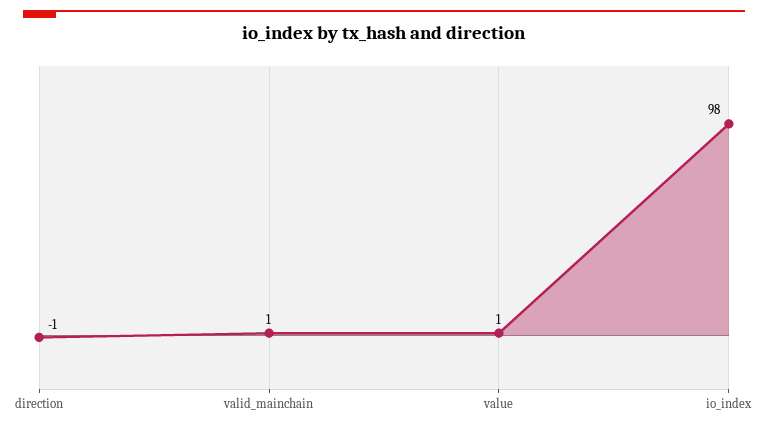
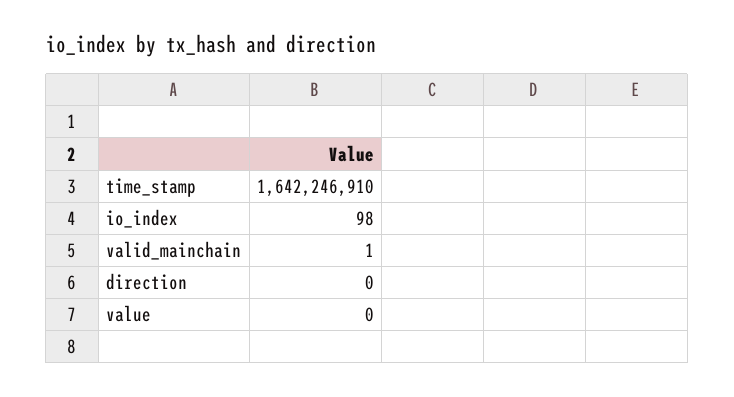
  {
-   "direction": -1,
+   "direction": 0,
    "valid_mainchain": 1,
-   "value": 1,
+   "value": 0,
-   "io_index": 98
+   "io_index": 98,
+   "time_stamp": 1642246910
  }

